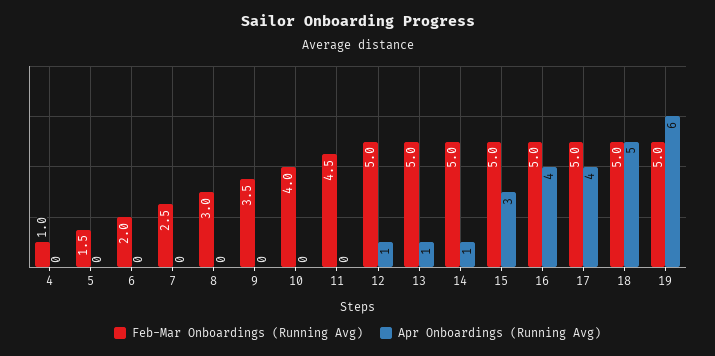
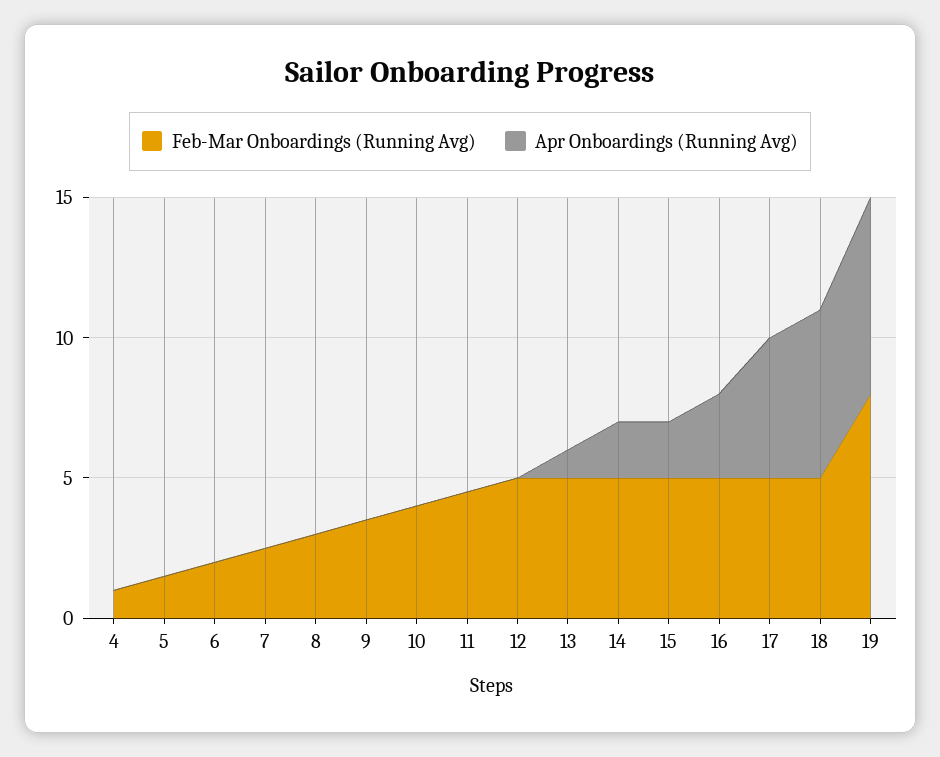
  {
    "Feb-Mar Onboardings (Running Avg)": {
      "4": 1,
      "5": 1.5,
      "6": 2,
      "7": 2.5,
      "8": 3,
      "9": 3.5,
      "10": 4,
      "11": 4.5,
      "12": 5,
      "13": 5,
      "14": 5,
      "15": 5,
      "16": 5,
      "17": 5,
      "18": 5,
-     "19": 5
+     "19": 8
    },
    "Apr Onboardings (Running Avg)": {
      "4": 0,
      "5": 0,
      "6": 0,
      "7": 0,
      "8": 0,
      "9": 0,
      "10": 0,
      "11": 0,
-     "12": 1,
+     "12": 0,
      "13": 1,
-     "14": 1,
+     "14": 2,
-     "15": 3,
+     "15": 2,
-     "16": 4,
+     "16": 3,
-     "17": 4,
+     "17": 5,
-     "18": 5,
+     "18": 6,
-     "19": 6
+     "19": 7
    }
  }

